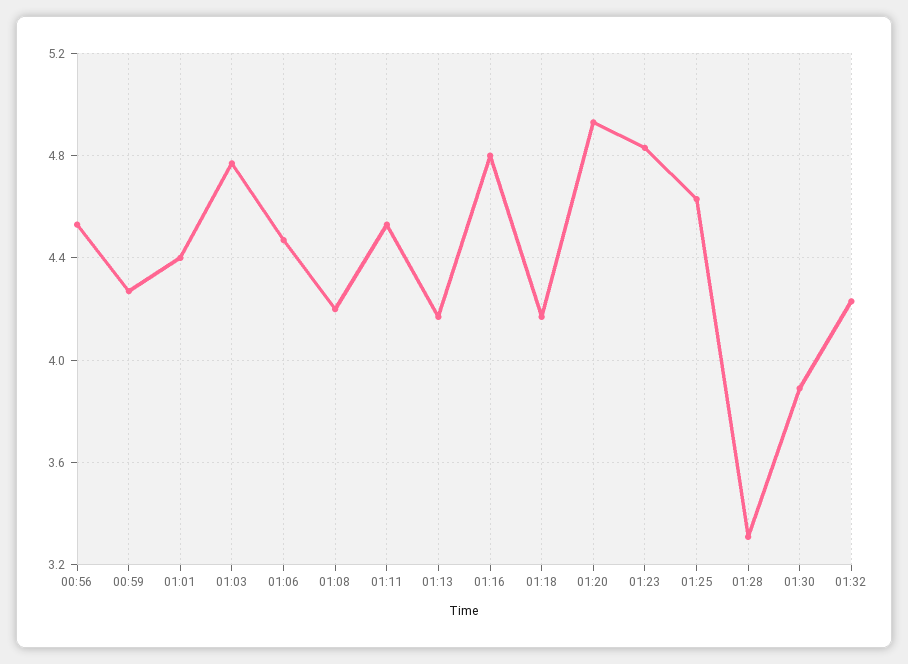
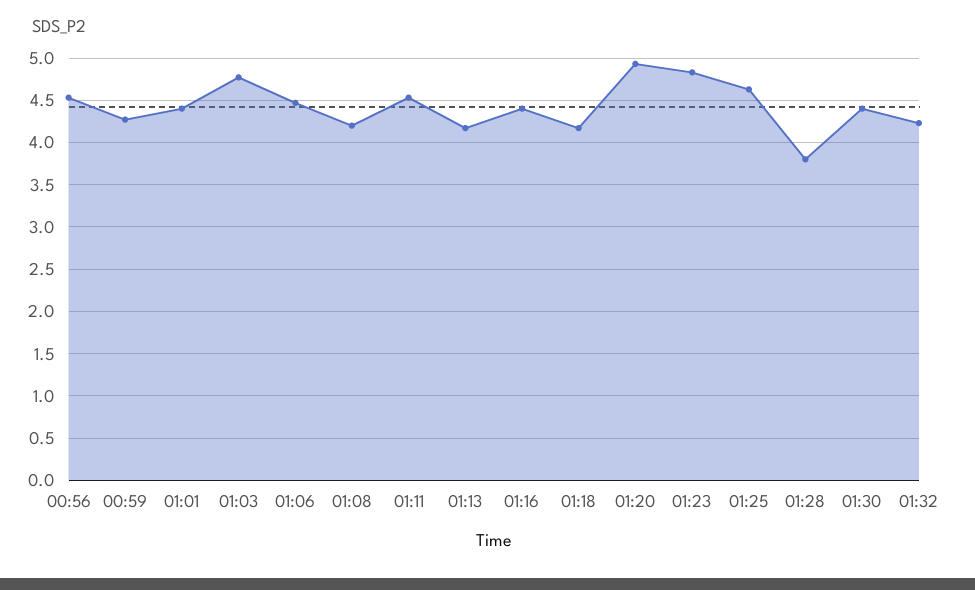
  {
    "00:56": 4.55,
    "00:59": 4.25,
    "01:01": 4.4,
    "01:03": 4.75,
    "01:06": 4.45,
    "01:08": 4.2,
    "01:11": 4.55,
    "01:13": 4.15,
-   "01:16": 4.8,
+   "01:16": 4.4,
    "01:18": 4.15,
    "01:20": 4.95,
    "01:23": 4.85,
    "01:25": 4.65,
-   "01:28": 3.3,
+   "01:28": 3.8,
-   "01:30": 3.9,
+   "01:30": 4.4,
    "01:32": 4.25
  }

